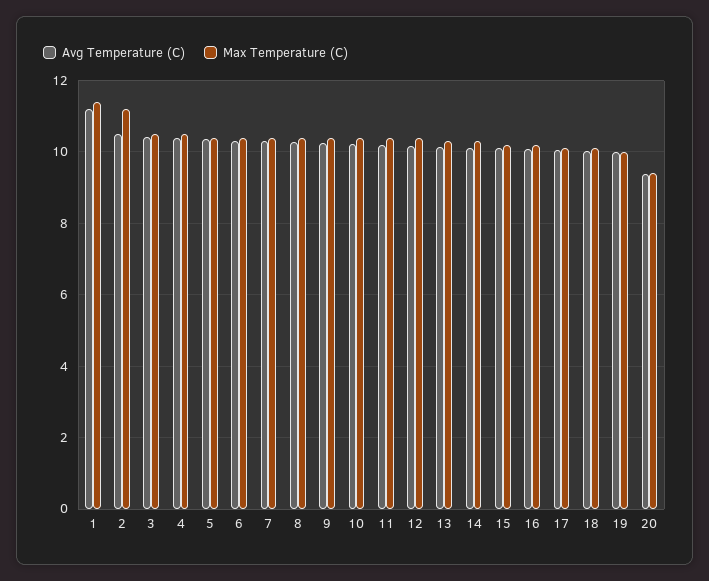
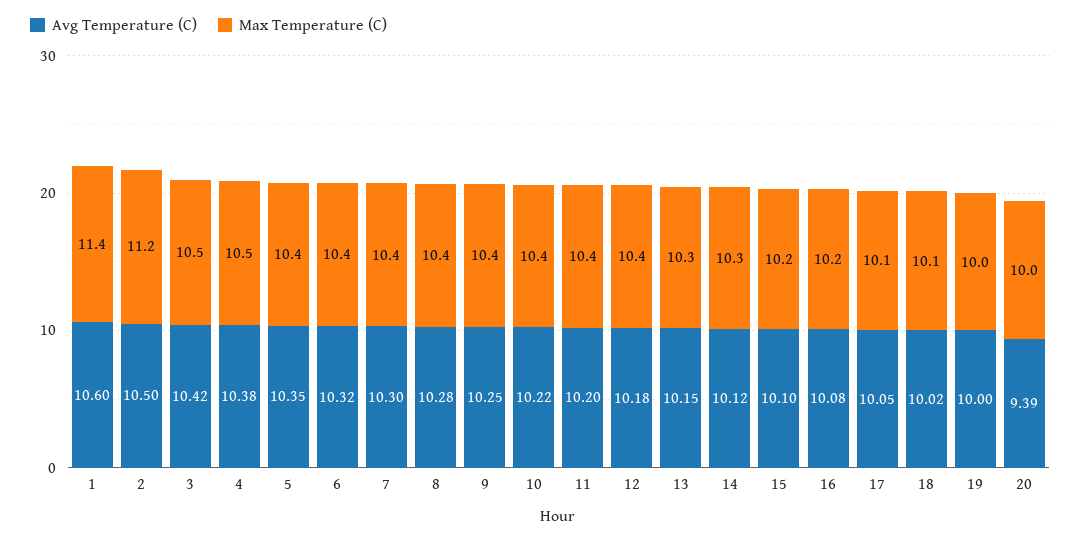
  {
    "Avg Temperature (C)": {
-     "1": 11.2,
+     "1": 10.6,
      "2": 10.5,
      "3": 10.42,
      "4": 10.38,
      "5": 10.35,
      "6": 10.32,
      "7": 10.3,
      "8": 10.28,
      "9": 10.25,
      "10": 10.22,
      "11": 10.2,
      "12": 10.18,
      "13": 10.15,
      "14": 10.12,
      "15": 10.1,
      "16": 10.08,
      "17": 10.05,
      "18": 10.02,
      "19": 10,
      "20": 9.39
    },
    "Max Temperature (C)": {
      "1": 11.4,
      "2": 11.2,
      "3": 10.5,
      "4": 10.5,
      "5": 10.4,
      "6": 10.4,
      "7": 10.4,
      "8": 10.4,
      "9": 10.4,
      "10": 10.4,
      "11": 10.4,
      "12": 10.4,
      "13": 10.3,
      "14": 10.3,
      "15": 10.2,
      "16": 10.2,
      "17": 10.1,
      "18": 10.1,
      "19": 10,
-     "20": 9.4
+     "20": 10
    }
  }

